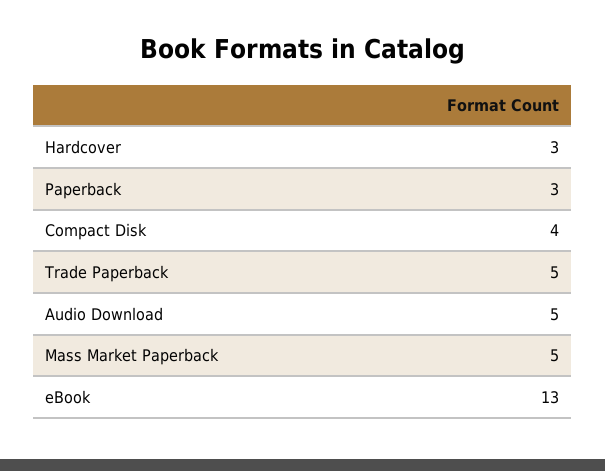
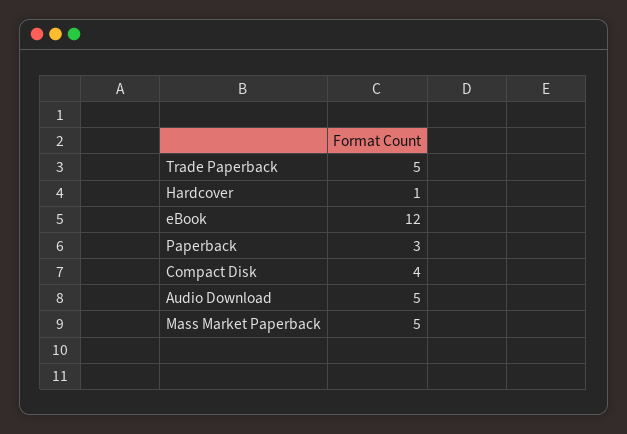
  {
-   "Hardcover": 3,
+   "Hardcover": 1,
    "Paperback": 3,
    "Compact Disk": 4,
    "Trade Paperback": 5,
    "Audio Download": 5,
    "Mass Market Paperback": 5,
-   "eBook": 13
+   "eBook": 12
  }

